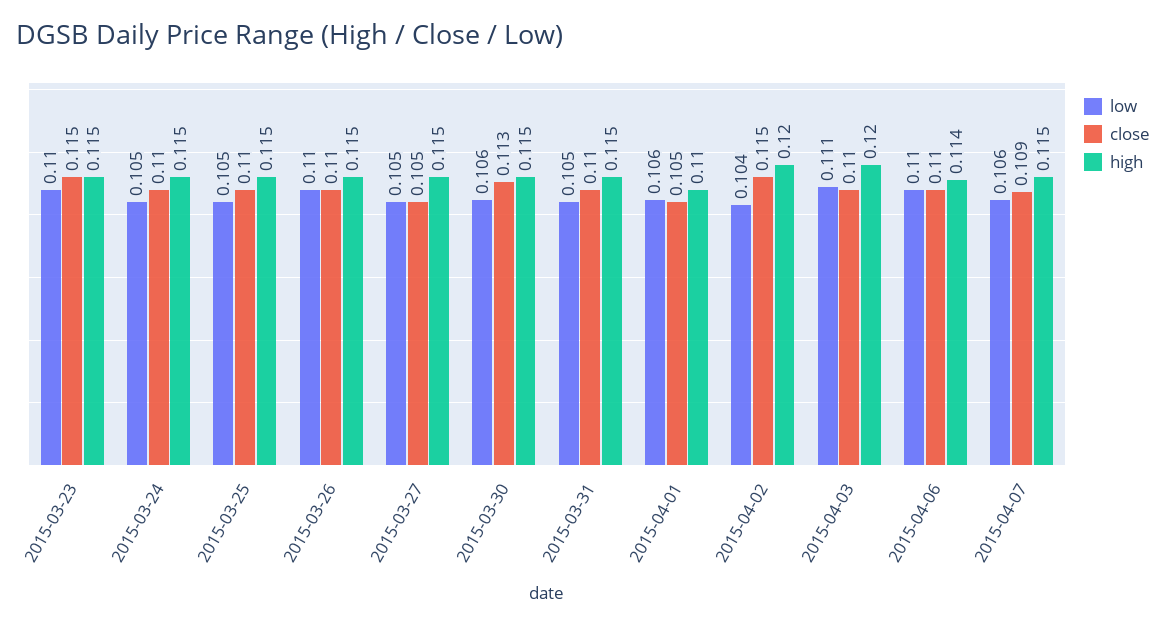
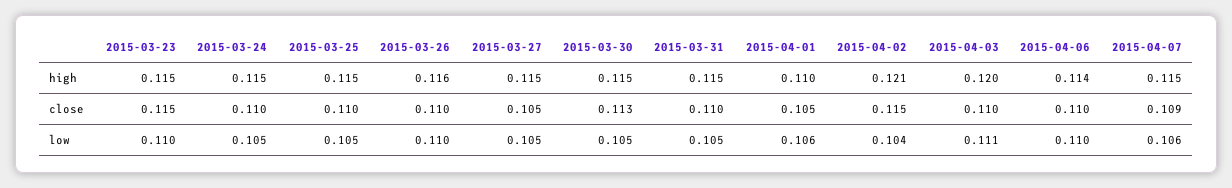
  {
    "low": {
      "2015-03-23": 0.11,
      "2015-03-24": 0.105,
      "2015-03-25": 0.105,
      "2015-03-26": 0.11,
      "2015-03-27": 0.105,
-     "2015-03-30": 0.106,
+     "2015-03-30": 0.105,
      "2015-03-31": 0.105,
      "2015-04-01": 0.106,
      "2015-04-02": 0.104,
      "2015-04-03": 0.111,
      "2015-04-06": 0.11,
      "2015-04-07": 0.106
    },
    "close": {
      "2015-03-23": 0.115,
      "2015-03-24": 0.11,
      "2015-03-25": 0.11,
      "2015-03-26": 0.11,
      "2015-03-27": 0.105,
      "2015-03-30": 0.113,
      "2015-03-31": 0.11,
      "2015-04-01": 0.105,
      "2015-04-02": 0.115,
      "2015-04-03": 0.11,
      "2015-04-06": 0.11,
      "2015-04-07": 0.109
    },
    "high": {
      "2015-03-23": 0.115,
      "2015-03-24": 0.115,
      "2015-03-25": 0.115,
-     "2015-03-26": 0.115,
+     "2015-03-26": 0.116,
      "2015-03-27": 0.115,
      "2015-03-30": 0.115,
      "2015-03-31": 0.115,
      "2015-04-01": 0.11,
-     "2015-04-02": 0.12,
+     "2015-04-02": 0.121,
      "2015-04-03": 0.12,
      "2015-04-06": 0.114,
      "2015-04-07": 0.115
    }
  }

